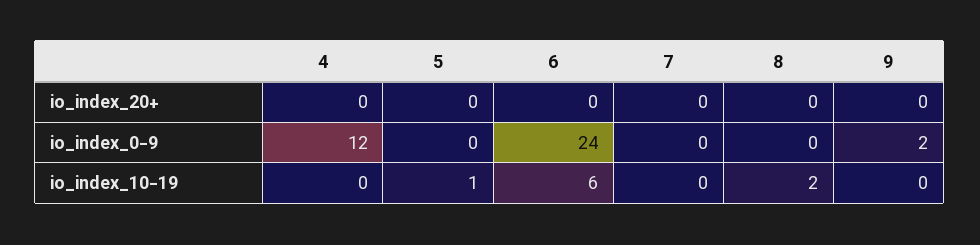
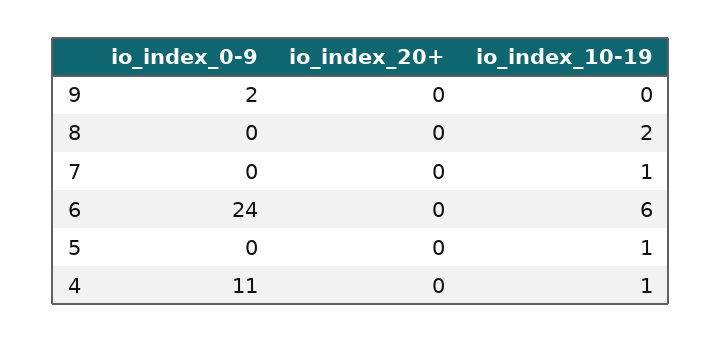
  {
    "4": {
      "io_index_20+": 0,
-     "io_index_0-9": 12,
+     "io_index_0-9": 11,
-     "io_index_10-19": 0
+     "io_index_10-19": 1
    },
    "5": {
      "io_index_20+": 0,
      "io_index_0-9": 0,
      "io_index_10-19": 1
    },
    "6": {
      "io_index_20+": 0,
      "io_index_0-9": 24,
      "io_index_10-19": 6
    },
    "7": {
      "io_index_20+": 0,
      "io_index_0-9": 0,
-     "io_index_10-19": 0
+     "io_index_10-19": 1
    },
    "8": {
      "io_index_20+": 0,
      "io_index_0-9": 0,
      "io_index_10-19": 2
    },
    "9": {
      "io_index_20+": 0,
      "io_index_0-9": 2,
      "io_index_10-19": 0
    }
  }

